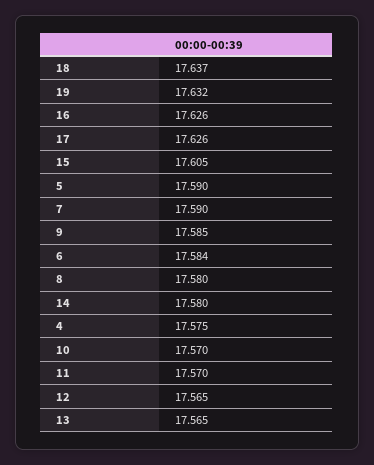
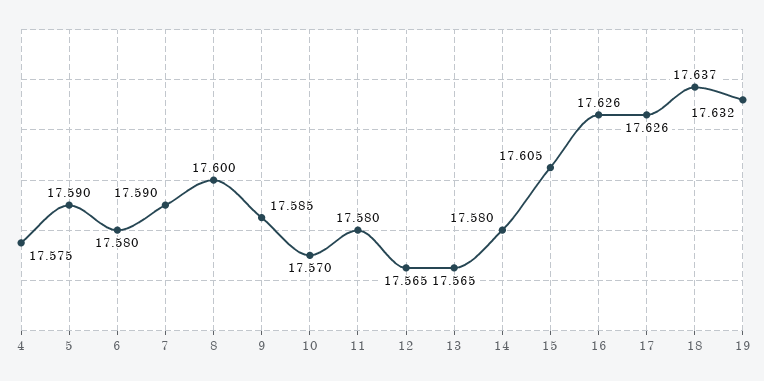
  {
    "18": 17.637,
    "19": 17.632,
    "16": 17.626,
    "17": 17.626,
    "15": 17.605,
    "5": 17.59,
    "7": 17.59,
    "9": 17.585,
-   "6": 17.584,
+   "6": 17.58,
-   "8": 17.58,
+   "8": 17.6,
    "14": 17.58,
    "4": 17.575,
    "10": 17.57,
-   "11": 17.57,
+   "11": 17.58,
    "12": 17.565,
    "13": 17.565
  }

